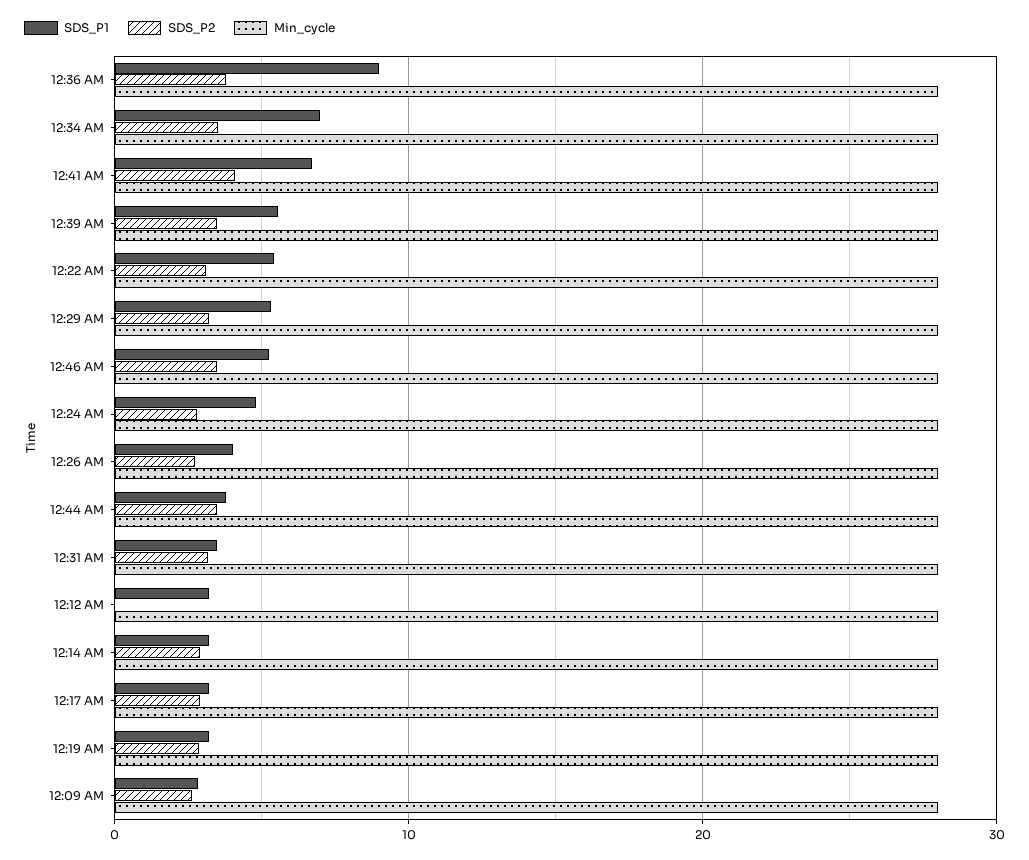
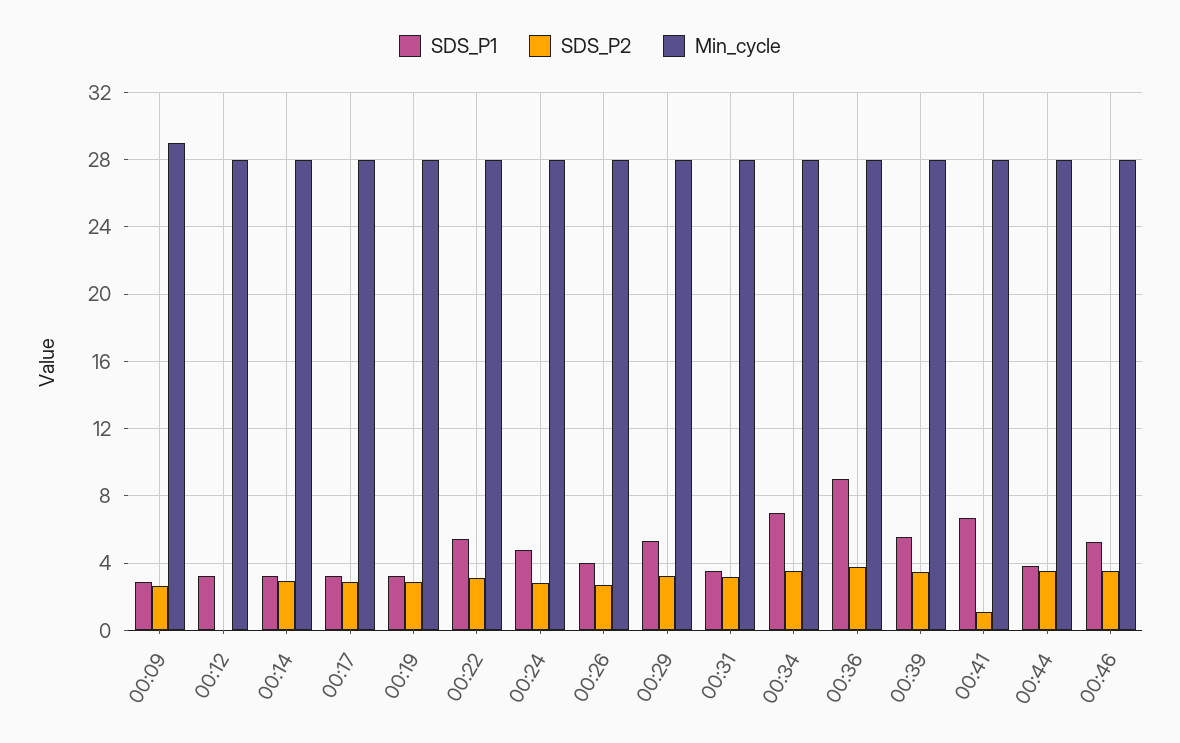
  {
    "SDS_P1": {
      "12:36 AM": 9,
      "12:34 AM": 7,
      "12:41 AM": 6.5,
      "12:39 AM": 5.5,
      "12:22 AM": 5.5,
      "12:29 AM": 5.5,
      "12:46 AM": 5.5,
      "12:24 AM": 5,
      "12:26 AM": 4,
      "12:44 AM": 4,
      "12:31 AM": 3.5,
      "12:12 AM": 3,
      "12:14 AM": 3,
      "12:17 AM": 3,
      "12:19 AM": 3,
      "12:09 AM": 3
    },
    "SDS_P2": {
      "12:36 AM": 4,
      "12:34 AM": 3.5,
-     "12:41 AM": 4,
+     "12:41 AM": 1,
      "12:39 AM": 3.5,
      "12:22 AM": 3,
      "12:29 AM": 3,
      "12:46 AM": 3.5,
      "12:24 AM": 3,
      "12:26 AM": 2.5,
      "12:44 AM": 3.5,
      "12:31 AM": 3,
      "12:12 AM": 0,
      "12:14 AM": 3,
      "12:17 AM": 3,
      "12:19 AM": 3,
      "12:09 AM": 2.5
    },
    "Min_cycle": {
      "12:36 AM": 28,
      "12:34 AM": 28,
      "12:41 AM": 28,
      "12:39 AM": 28,
      "12:22 AM": 28,
      "12:29 AM": 28,
      "12:46 AM": 28,
      "12:24 AM": 28,
      "12:26 AM": 28,
      "12:44 AM": 28,
      "12:31 AM": 28,
      "12:12 AM": 28,
      "12:14 AM": 28,
      "12:17 AM": 28,
      "12:19 AM": 28,
-     "12:09 AM": 28
+     "12:09 AM": 29
    }
  }

